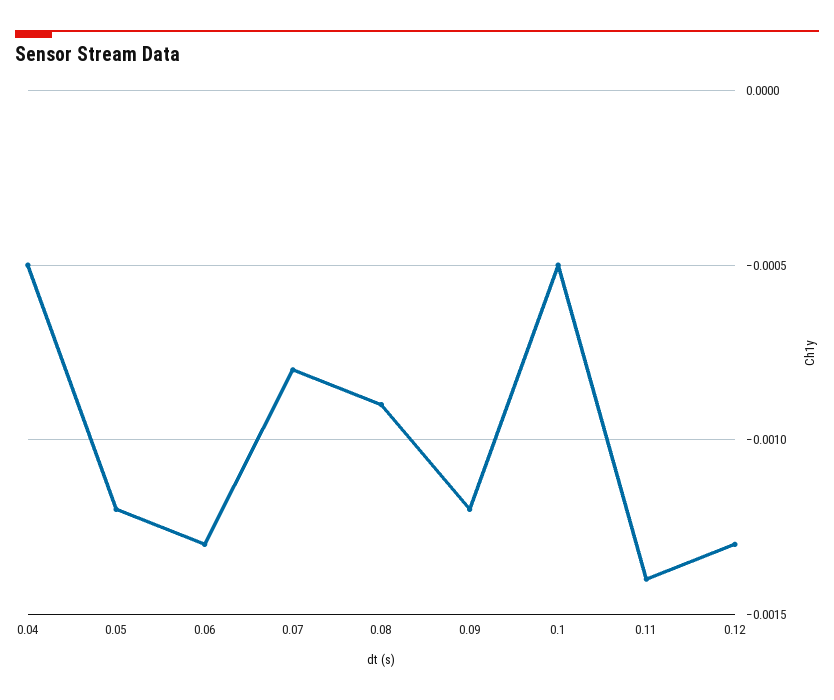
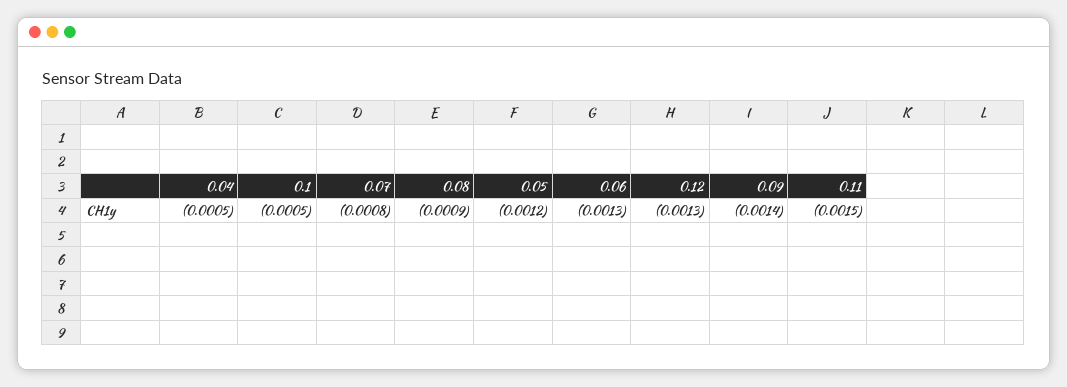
  {
    "0.04": -0.0005,
    "0.05": -0.0012,
    "0.06": -0.0013,
    "0.07": -0.0008,
    "0.08": -0.0009,
-   "0.09": -0.0012,
+   "0.09": -0.0014,
    "0.1": -0.0005,
-   "0.11": -0.0014,
+   "0.11": -0.0015,
    "0.12": -0.0013
  }

